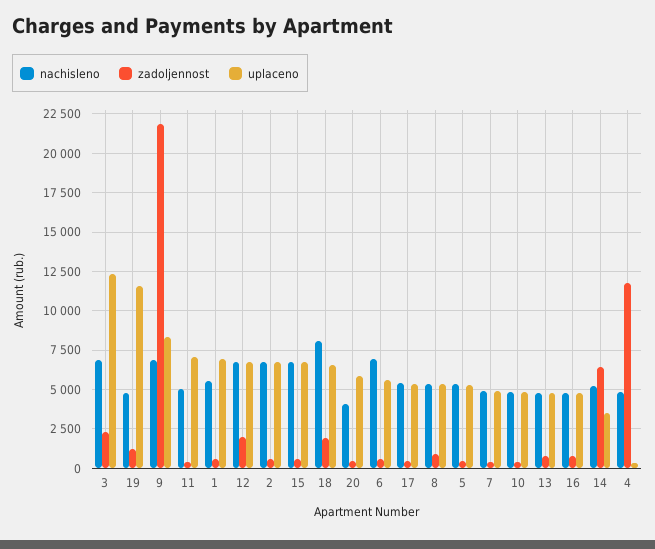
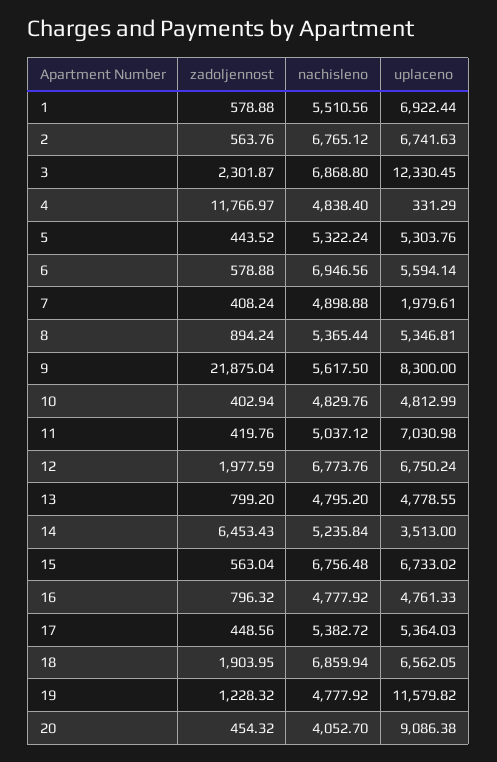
  {
    "nachisleno": {
      "3": 6868.8,
      "19": 4777.92,
-     "9": 7000,
+     "9": 5617.5,
      "11": 5037.12,
      "1": 5510.56,
      "12": 6773.76,
      "2": 6765.12,
      "15": 6756.48,
-     "18": 8000,
+     "18": 6859.94,
      "20": 4052.7,
      "6": 6946.56,
      "17": 5382.72,
      "8": 5365.44,
      "5": 5322.24,
      "7": 4898.88,
      "10": 4829.76,
      "13": 4795.2,
      "16": 4777.92,
      "14": 5235.84,
      "4": 4838.4
    },
    "zadoljennost": {
      "3": 2301.87,
      "19": 1228.32,
      "9": 21875.04,
      "11": 419.76,
      "1": 578.88,
      "12": 1977.59,
      "2": 563.76,
      "15": 563.04,
      "18": 1903.95,
      "20": 454.32,
      "6": 578.88,
      "17": 448.56,
      "8": 894.24,
      "5": 443.52,
      "7": 408.24,
      "10": 402.94,
      "13": 799.2,
      "16": 796.32,
      "14": 6453.43,
      "4": 11766.97
    },
    "uplaceno": {
      "3": 12330.45,
      "19": 11579.82,
      "9": 8300,
      "11": 7030.98,
      "1": 6922.44,
      "12": 6750.24,
      "2": 6741.63,
      "15": 6733.02,
      "18": 6562.05,
-     "20": 6000,
+     "20": 9086.38,
      "6": 5594.14,
      "17": 5364.03,
      "8": 5346.81,
      "5": 5303.76,
-     "7": 5000,
+     "7": 1979.61,
      "10": 4812.99,
      "13": 4778.55,
      "16": 4761.33,
      "14": 3513,
      "4": 331.29
    }
  }

